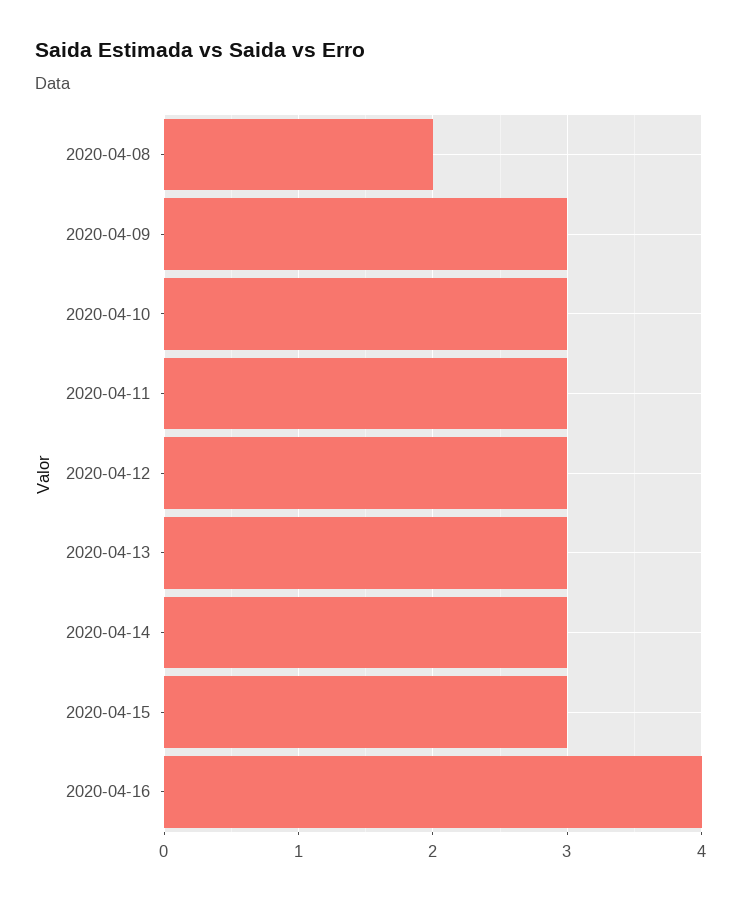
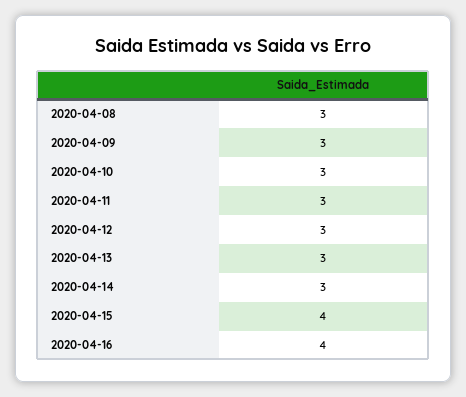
  {
-   "2020-04-08": 2,
+   "2020-04-08": 3,
    "2020-04-09": 3,
    "2020-04-10": 3,
    "2020-04-11": 3,
    "2020-04-12": 3,
    "2020-04-13": 3,
    "2020-04-14": 3,
-   "2020-04-15": 3,
+   "2020-04-15": 4,
    "2020-04-16": 4
  }

